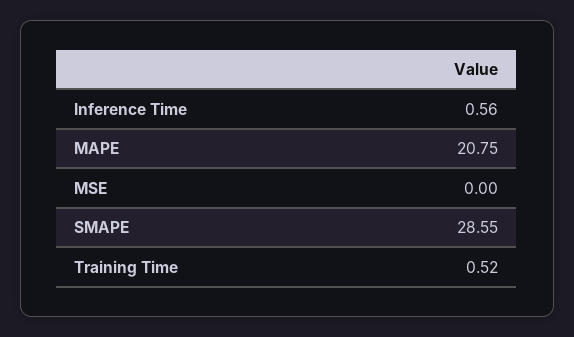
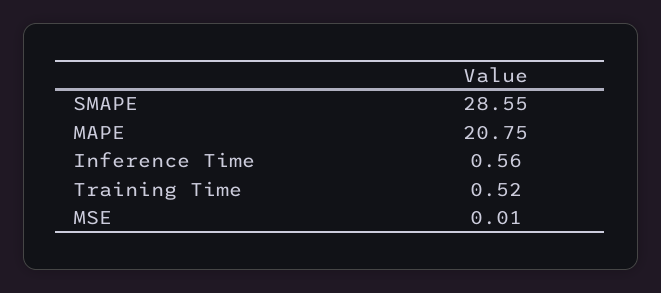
  {
    "Inference Time": 0.56,
    "MAPE": 20.75,
-   "MSE": 0,
+   "MSE": 0.01,
    "SMAPE": 28.55,
    "Training Time": 0.52
  }

